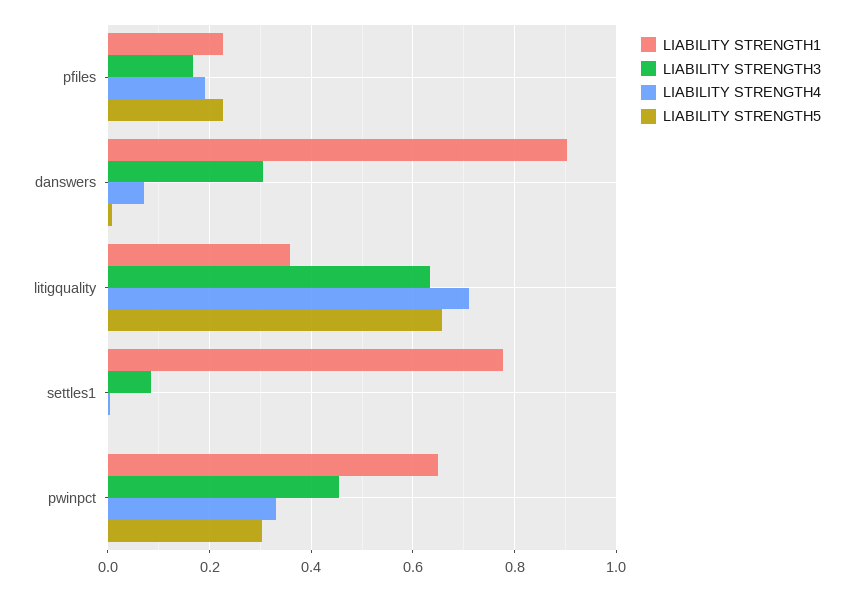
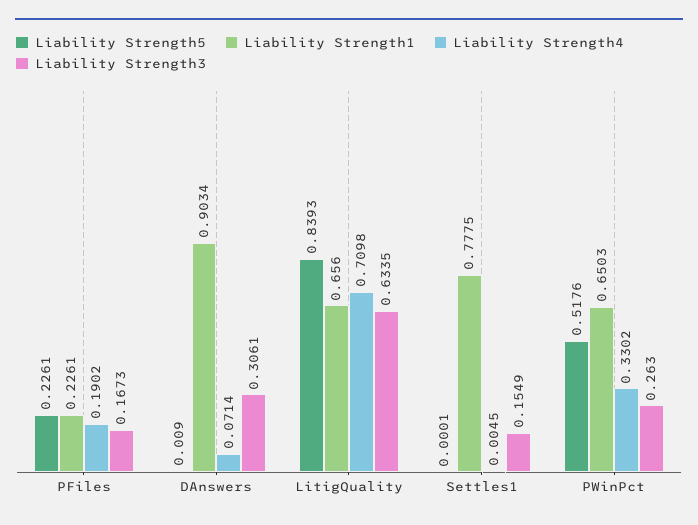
  {
    "LIABILITY STRENGTH1": {
      "pfiles": 0.2261,
      "danswers": 0.9034,
-     "litigquality": 0.36,
+     "litigquality": 0.656,
      "settles1": 0.7775,
      "pwinpct": 0.6503
    },
    "LIABILITY STRENGTH3": {
      "pfiles": 0.1673,
      "danswers": 0.3061,
      "litigquality": 0.6335,
-     "settles1": 0.08,
+     "settles1": 0.1549,
-     "pwinpct": 0.46
+     "pwinpct": 0.263
    },
    "LIABILITY STRENGTH4": {
      "pfiles": 0.1902,
      "danswers": 0.0714,
      "litigquality": 0.7098,
      "settles1": 0.0045,
      "pwinpct": 0.3302
    },
    "LIABILITY STRENGTH5": {
      "pfiles": 0.2261,
      "danswers": 0.009,
-     "litigquality": 0.66,
+     "litigquality": 0.8393,
      "settles1": 0.0001,
-     "pwinpct": 0.3
+     "pwinpct": 0.5176
    }
  }

